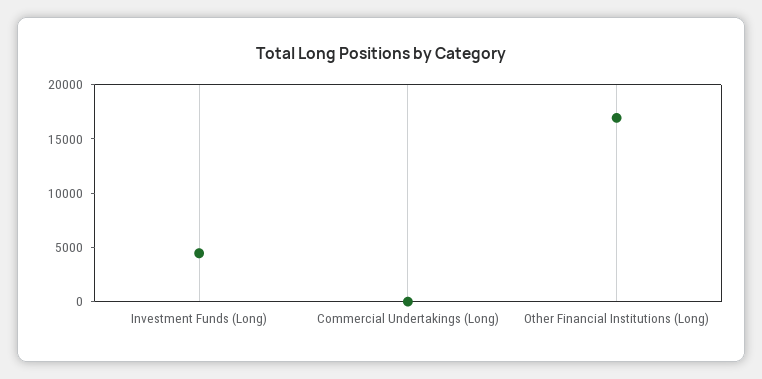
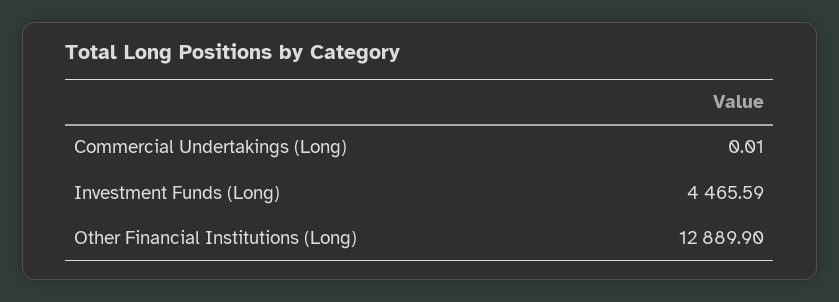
  {
    "Investment Funds (Long)": 4465.59,
    "Commercial Undertakings (Long)": 0.01,
-   "Other Financial Institutions (Long)": 17000
+   "Other Financial Institutions (Long)": 12889.9
  }

